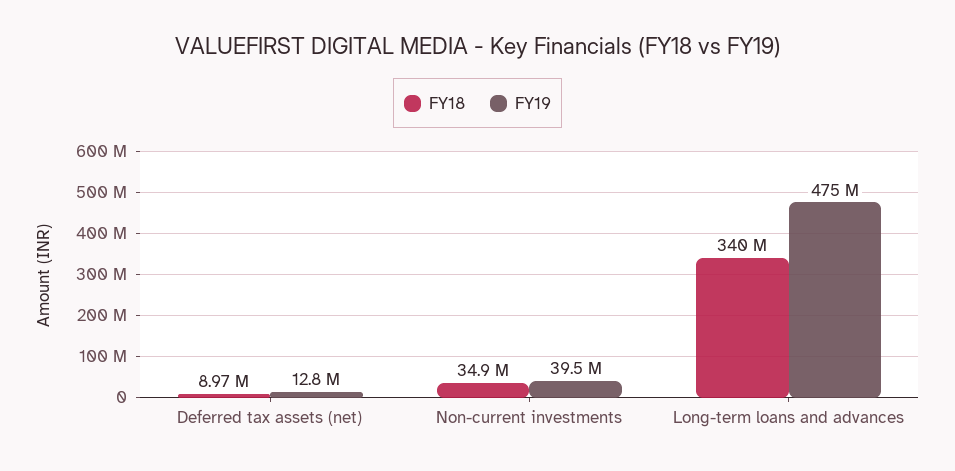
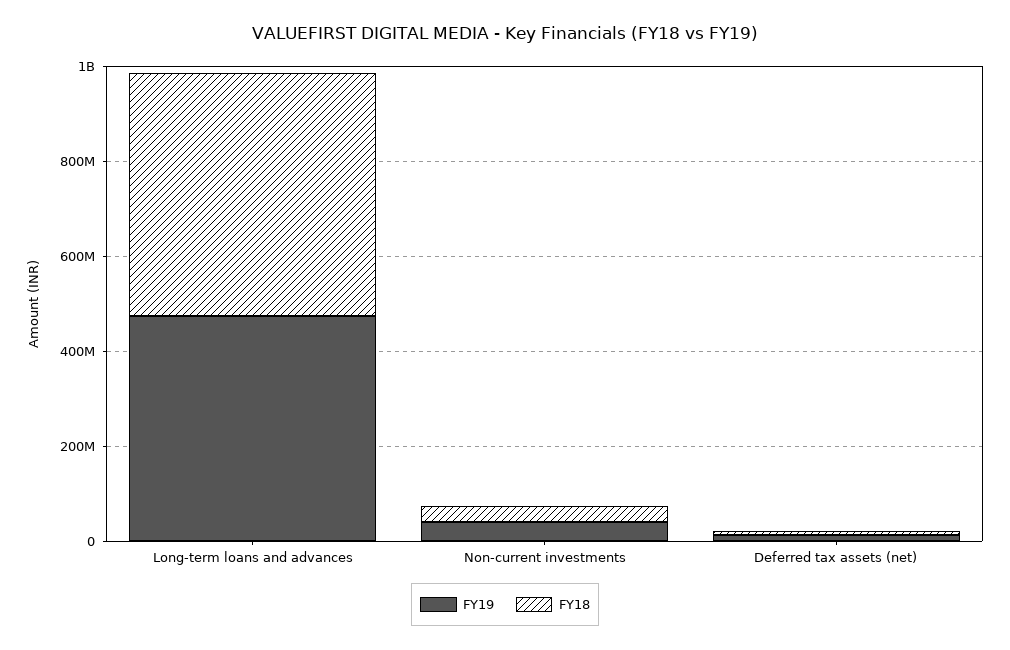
  {
    "FY18": {
      "Deferred tax assets (net)": 8970000,
      "Non-current investments": 34900000,
-     "Long-term loans and advances": 340000000
+     "Long-term loans and advances": 500000000
    },
    "FY19": {
      "Deferred tax assets (net)": 12800000,
      "Non-current investments": 39500000,
      "Long-term loans and advances": 475000000
    }
  }

